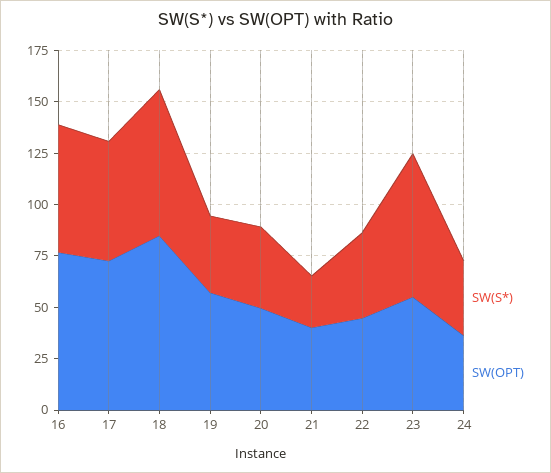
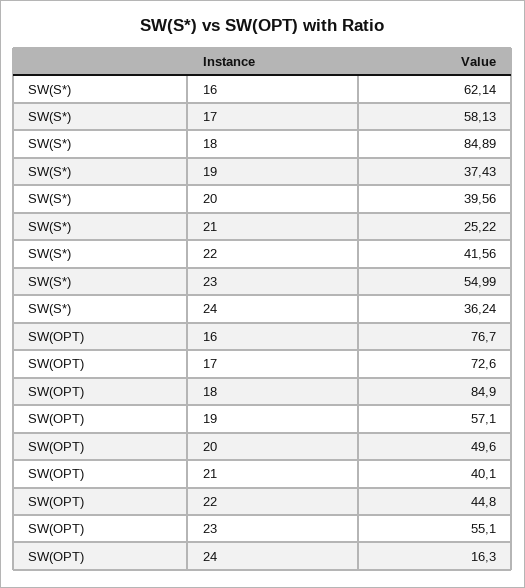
  {
    "SW(S*)": {
      "16": 62.14,
      "17": 58.13,
-     "18": 70,
+     "18": 84.89,
      "19": 37.43,
      "20": 39.56,
      "21": 25.22,
      "22": 41.56,
-     "23": 70,
+     "23": 54.99,
      "24": 36.24
    },
    "SW(OPT)": {
      "16": 76.7,
      "17": 72.6,
      "18": 84.9,
      "19": 57.1,
      "20": 49.6,
      "21": 40.1,
      "22": 44.8,
      "23": 55.1,
-     "24": 35
+     "24": 16.3
    }
  }

